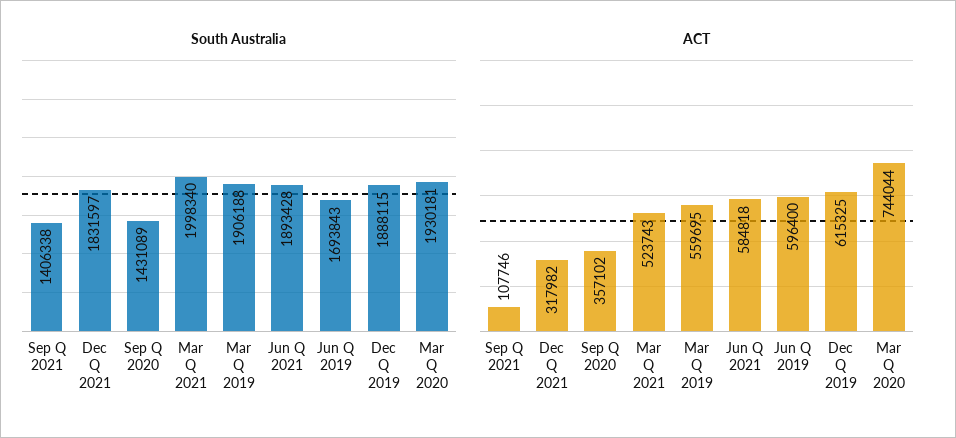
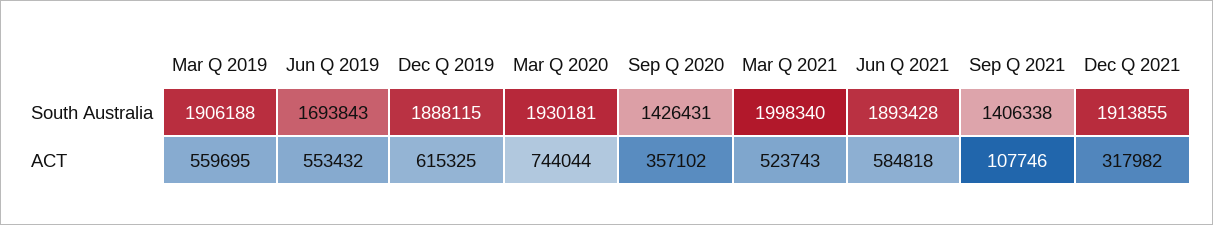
  {
    "South Australia": {
      "Sep Q 2021": 1406338,
-     "Dec Q 2021": 1831597,
+     "Dec Q 2021": 1913855,
-     "Sep Q 2020": 1431089,
+     "Sep Q 2020": 1426431,
      "Mar Q 2021": 1998340,
      "Mar Q 2019": 1906188,
      "Jun Q 2021": 1893428,
      "Jun Q 2019": 1693843,
      "Dec Q 2019": 1888115,
      "Mar Q 2020": 1930181
    },
    "ACT": {
      "Sep Q 2021": 107746,
      "Dec Q 2021": 317982,
      "Sep Q 2020": 357102,
      "Mar Q 2021": 523743,
      "Mar Q 2019": 559695,
      "Jun Q 2021": 584818,
-     "Jun Q 2019": 596400,
+     "Jun Q 2019": 553432,
      "Dec Q 2019": 615325,
      "Mar Q 2020": 744044
    }
  }

